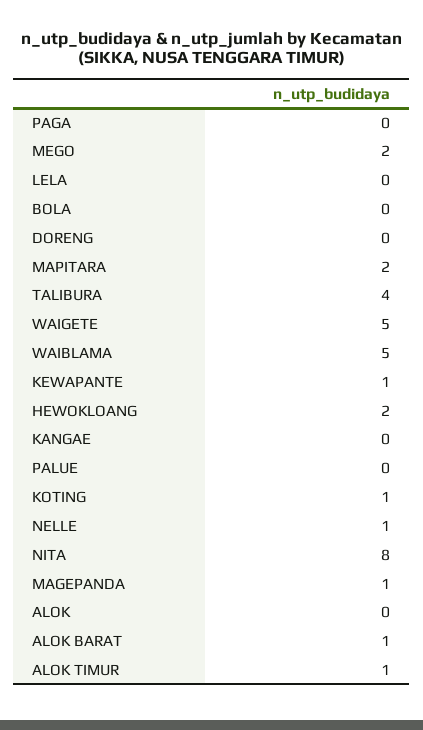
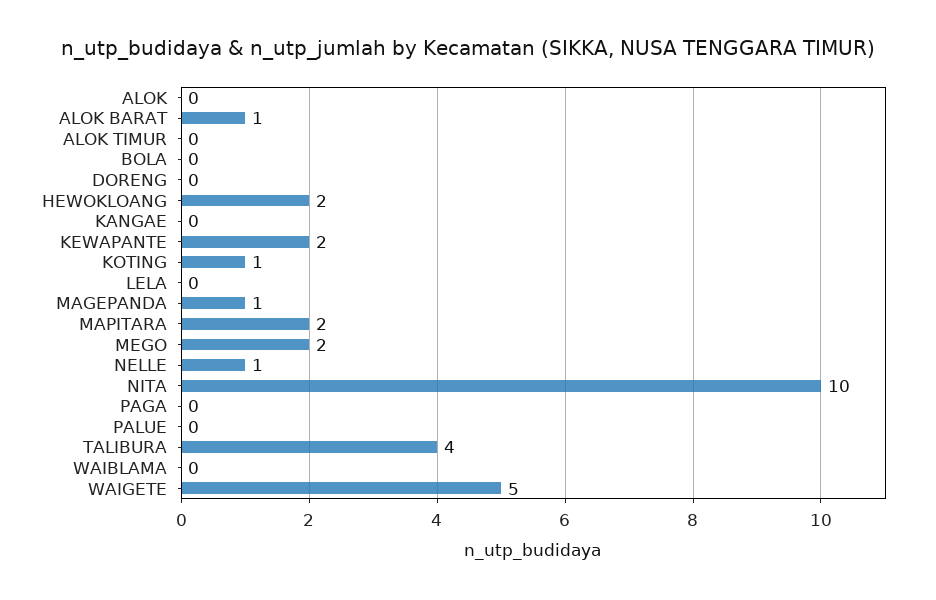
  {
    "PAGA": 0,
    "MEGO": 2,
    "LELA": 0,
    "BOLA": 0,
    "DORENG": 0,
    "MAPITARA": 2,
    "TALIBURA": 4,
    "WAIGETE": 5,
-   "WAIBLAMA": 5,
+   "WAIBLAMA": 0,
-   "KEWAPANTE": 1,
+   "KEWAPANTE": 2,
    "HEWOKLOANG": 2,
    "KANGAE": 0,
    "PALUE": 0,
    "KOTING": 1,
    "NELLE": 1,
-   "NITA": 8,
+   "NITA": 10,
    "MAGEPANDA": 1,
    "ALOK": 0,
    "ALOK BARAT": 1,
-   "ALOK TIMUR": 1
+   "ALOK TIMUR": 0
  }

